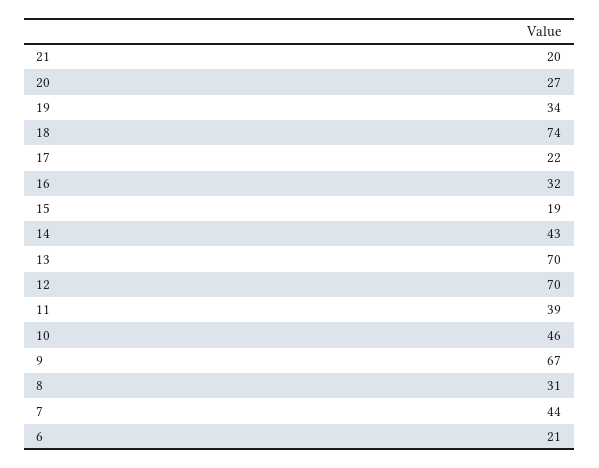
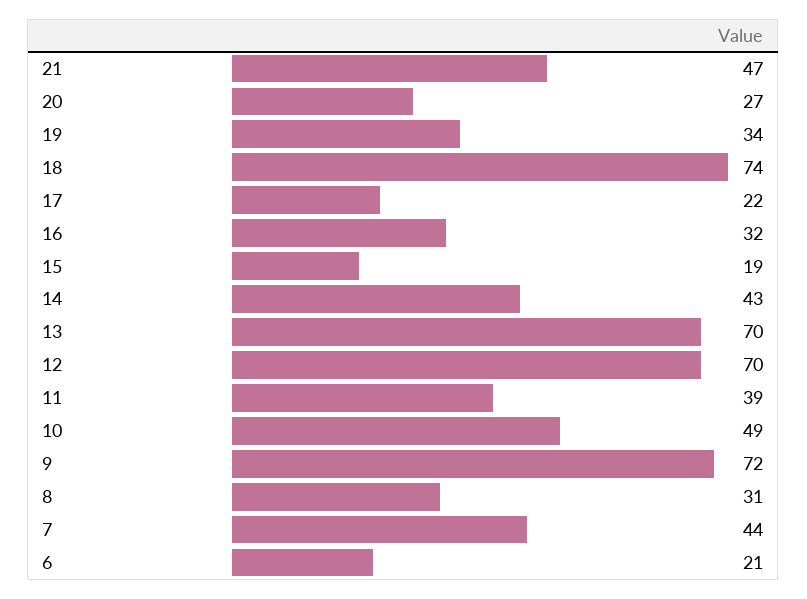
  {
-   "21": 20,
+   "21": 47,
    "20": 27,
    "19": 34,
    "18": 74,
    "17": 22,
    "16": 32,
    "15": 19,
    "14": 43,
    "13": 70,
    "12": 70,
    "11": 39,
-   "10": 46,
+   "10": 49,
-   "9": 67,
+   "9": 72,
    "8": 31,
    "7": 44,
    "6": 21
  }

